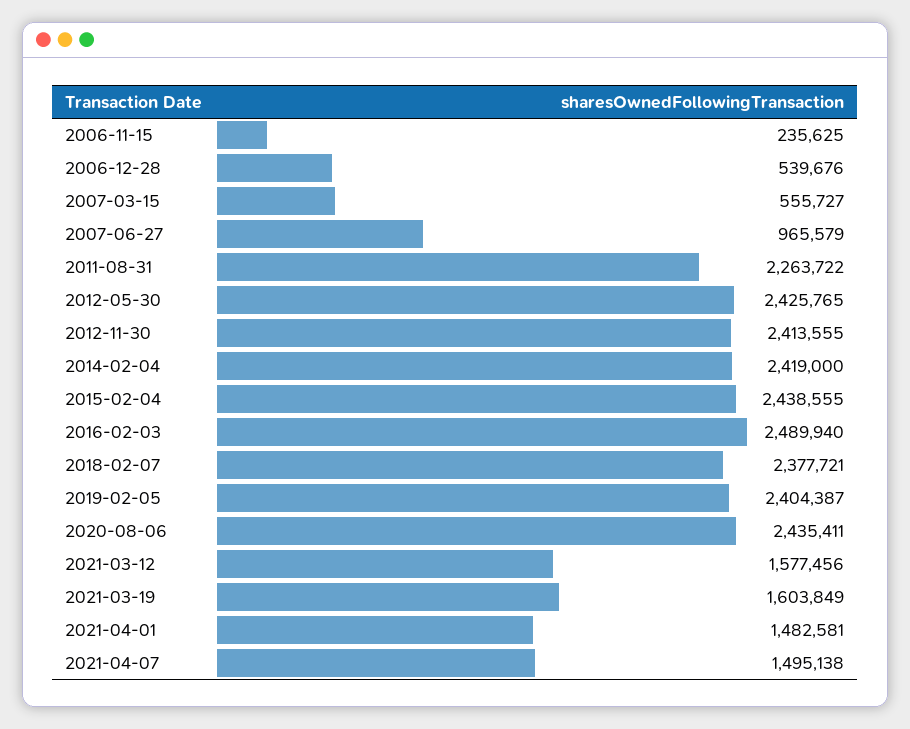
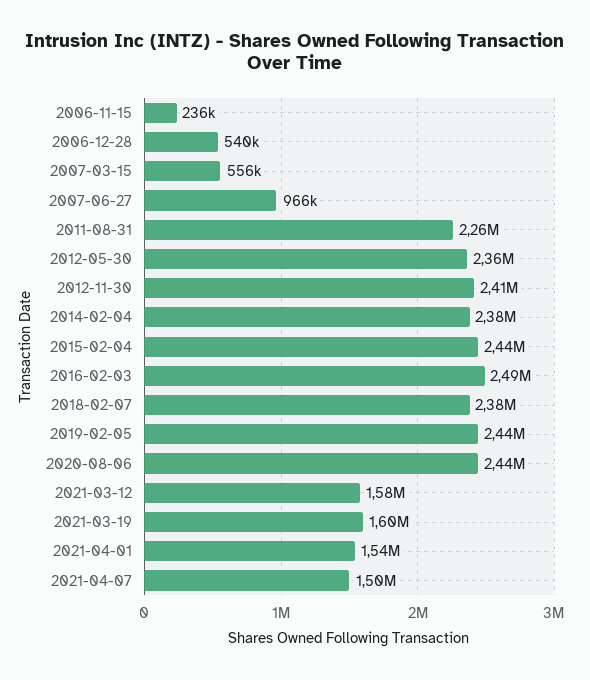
  {
    "2006-11-15": 235625,
    "2006-12-28": 539676,
    "2007-03-15": 555727,
    "2007-06-27": 965579,
    "2011-08-31": 2263722,
-   "2012-05-30": 2425765,
+   "2012-05-30": 2360000,
    "2012-11-30": 2413555,
-   "2014-02-04": 2419000,
+   "2014-02-04": 2380000,
    "2015-02-04": 2438555,
    "2016-02-03": 2489940,
    "2018-02-07": 2377721,
-   "2019-02-05": 2404387,
+   "2019-02-05": 2440000,
    "2020-08-06": 2435411,
    "2021-03-12": 1577456,
    "2021-03-19": 1603849,
-   "2021-04-01": 1482581,
+   "2021-04-01": 1540000,
    "2021-04-07": 1495138
  }

